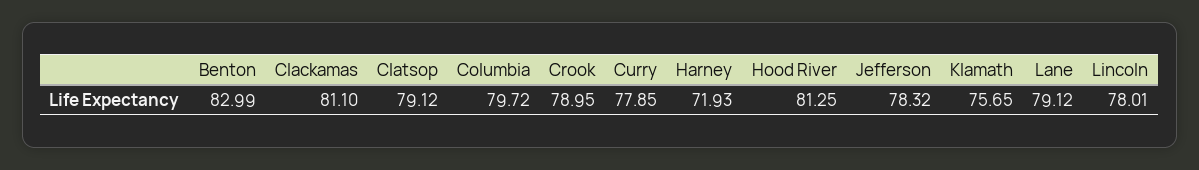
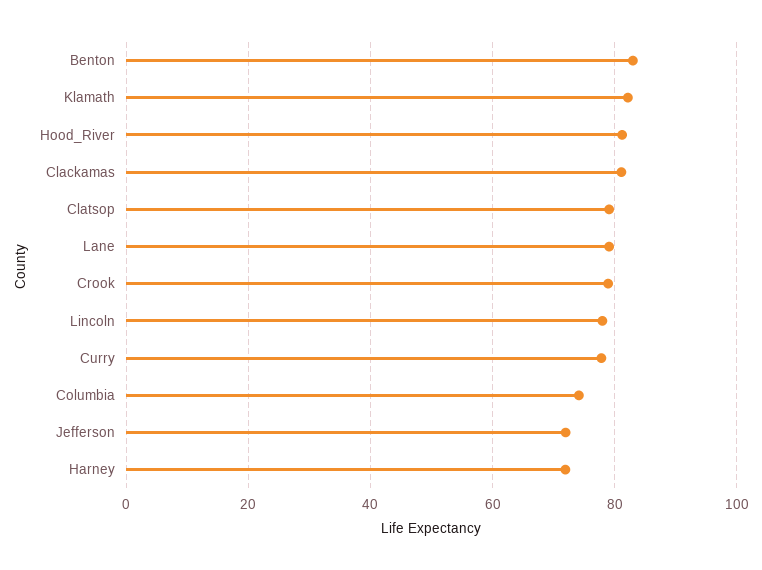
  {
    "Benton": 82.99,
    "Clackamas": 81.1,
    "Clatsop": 79.12,
-   "Columbia": 79.72,
+   "Columbia": 74,
    "Crook": 78.95,
    "Curry": 77.85,
    "Harney": 71.93,
    "Hood River": 81.25,
-   "Jefferson": 78.32,
+   "Jefferson": 72,
-   "Klamath": 75.65,
+   "Klamath": 82,
    "Lane": 79.12,
    "Lincoln": 78.01
  }

